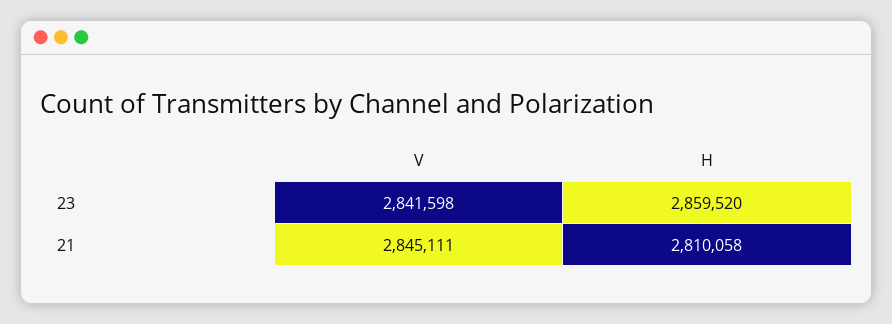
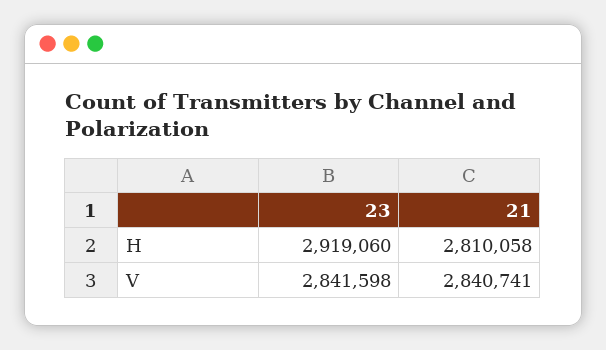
  {
    "V": {
      "23": 2841598,
-     "21": 2845111
+     "21": 2840741
    },
    "H": {
-     "23": 2859520,
+     "23": 2919060,
      "21": 2810058
    }
  }

